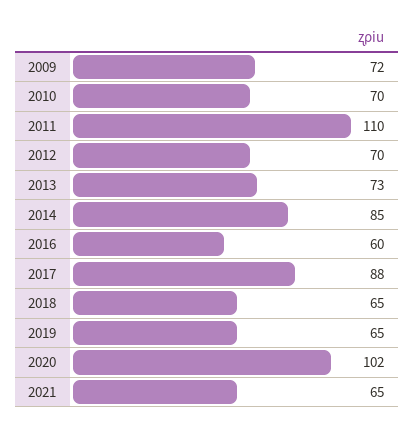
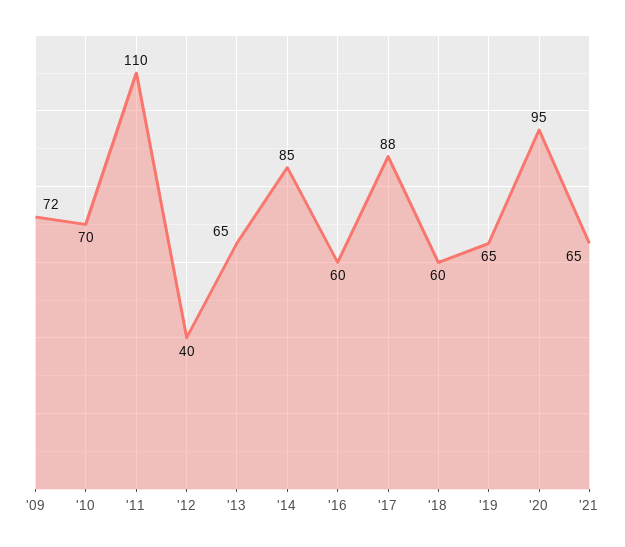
  {
    "2009": 72,
    "2010": 70,
    "2011": 110,
-   "2012": 70,
+   "2012": 40,
-   "2013": 73,
+   "2013": 65,
    "2014": 85,
    "2016": 60,
    "2017": 88,
-   "2018": 65,
+   "2018": 60,
    "2019": 65,
-   "2020": 102,
+   "2020": 95,
    "2021": 65
  }

